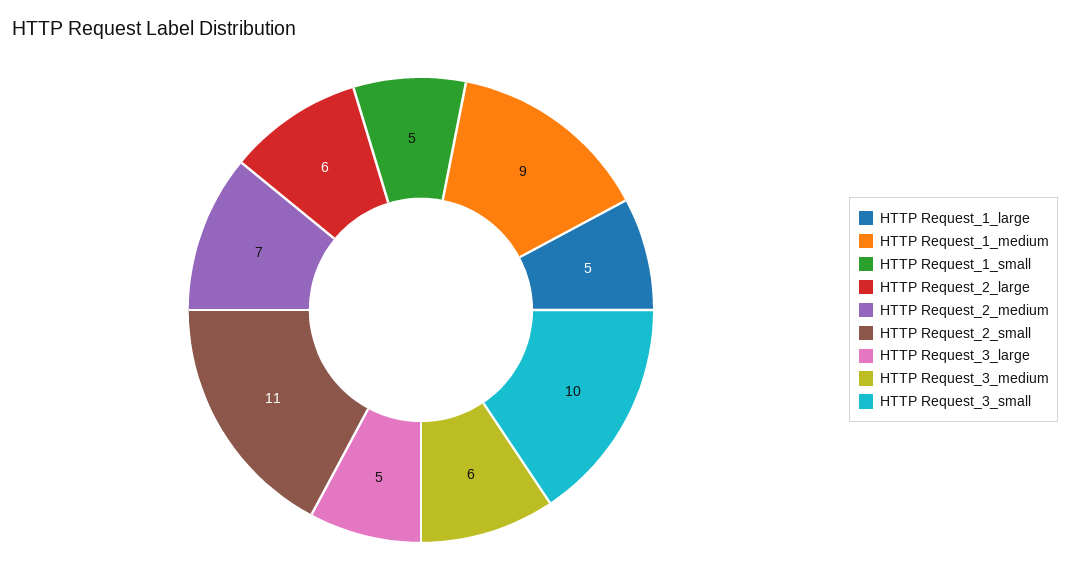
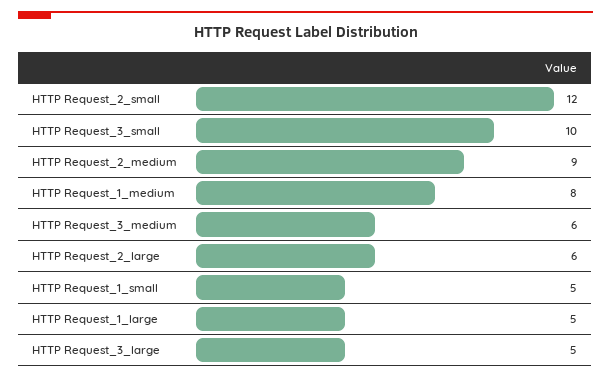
  {
    "HTTP Request_1_large": 5,
-   "HTTP Request_1_medium": 9,
+   "HTTP Request_1_medium": 8,
    "HTTP Request_1_small": 5,
    "HTTP Request_2_large": 6,
-   "HTTP Request_2_medium": 7,
+   "HTTP Request_2_medium": 9,
-   "HTTP Request_2_small": 11,
+   "HTTP Request_2_small": 12,
    "HTTP Request_3_large": 5,
    "HTTP Request_3_medium": 6,
    "HTTP Request_3_small": 10
  }

